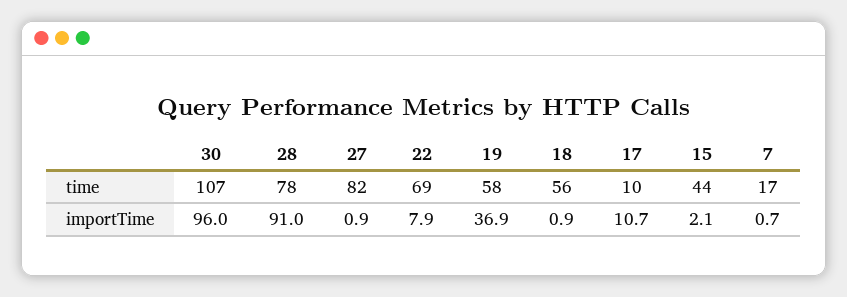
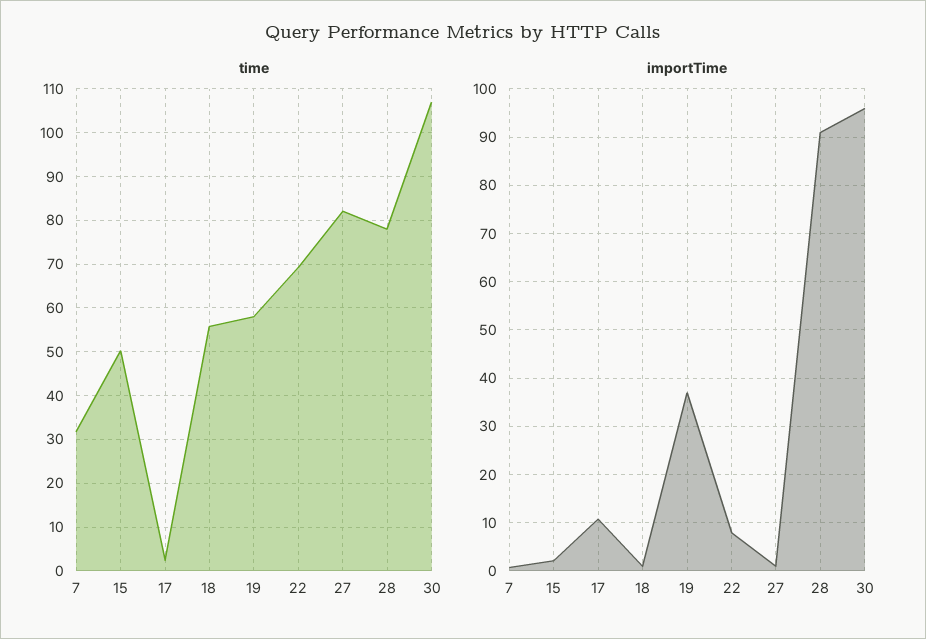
  {
    "time": {
      "30": 107,
      "28": 78,
      "27": 82,
      "22": 69,
      "19": 58,
      "18": 56,
-     "17": 10,
+     "17": 2,
-     "15": 44,
+     "15": 50,
-     "7": 17
+     "7": 32
    },
    "importTime": {
      "30": 96,
      "28": 91,
      "27": 0.9,
      "22": 7.9,
      "19": 36.9,
      "18": 0.9,
      "17": 10.7,
      "15": 2.1,
      "7": 0.7
    }
  }

